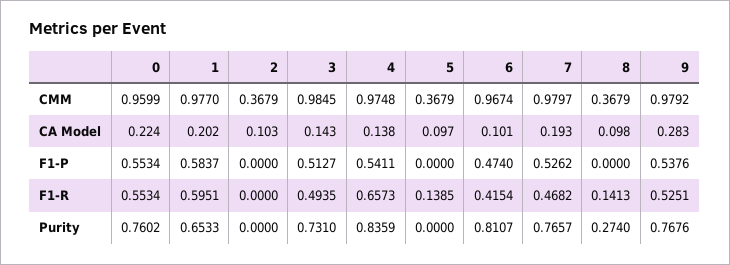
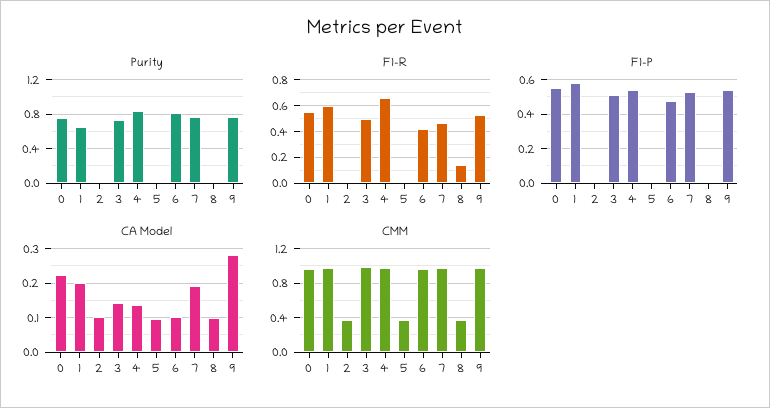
  {
    "CMM": {
      "0": 0.9599,
      "1": 0.977,
      "2": 0.3679,
      "3": 0.9845,
      "4": 0.9748,
      "5": 0.3679,
      "6": 0.9674,
      "7": 0.9797,
      "8": 0.3679,
      "9": 0.9792
    },
    "CA Model": {
      "0": 0.224,
      "1": 0.202,
      "2": 0.103,
      "3": 0.143,
      "4": 0.138,
      "5": 0.097,
      "6": 0.101,
      "7": 0.193,
      "8": 0.098,
      "9": 0.283
    },
    "F1-P": {
      "0": 0.5534,
      "1": 0.5837,
      "2": 0,
      "3": 0.5127,
      "4": 0.5411,
      "5": 0,
      "6": 0.474,
      "7": 0.5262,
      "8": 0,
      "9": 0.5376
    },
    "F1-R": {
      "0": 0.5534,
      "1": 0.5951,
      "2": 0,
      "3": 0.4935,
      "4": 0.6573,
-     "5": 0.1385,
+     "5": 0,
      "6": 0.4154,
      "7": 0.4682,
      "8": 0.1413,
      "9": 0.5251
    },
    "Purity": {
      "0": 0.7602,
      "1": 0.6533,
      "2": 0,
      "3": 0.731,
      "4": 0.8359,
      "5": 0,
      "6": 0.8107,
      "7": 0.7657,
-     "8": 0.274,
+     "8": 0,
      "9": 0.7676
    }
  }

